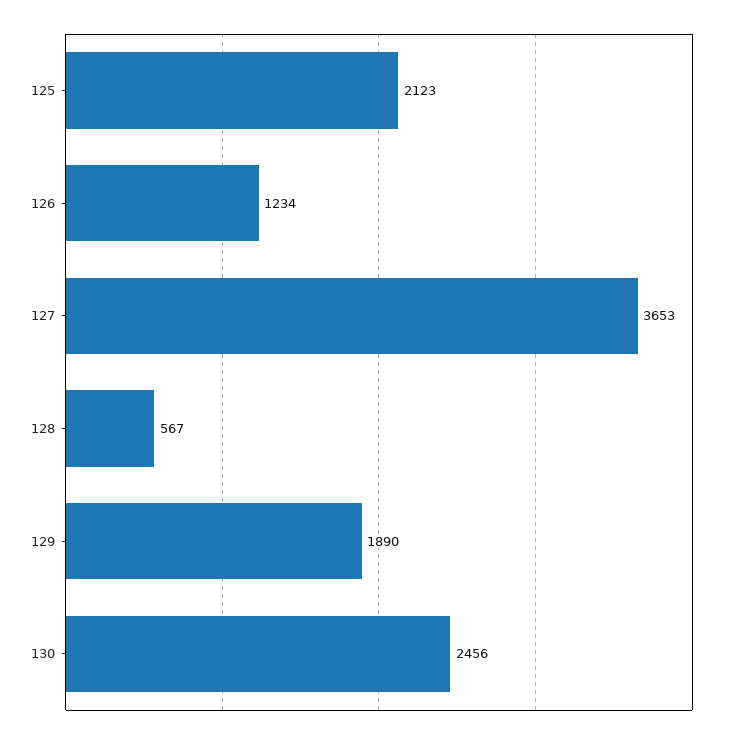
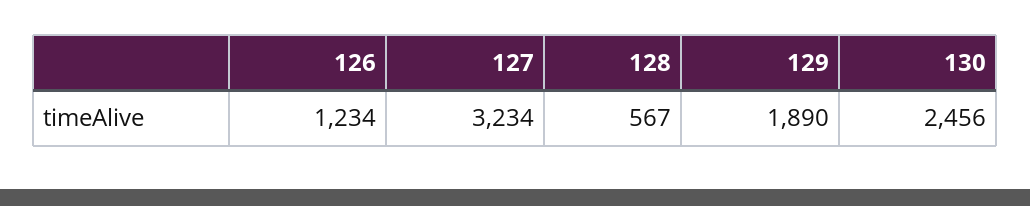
  {
-   "125": 2123,
    "126": 1234,
-   "127": 3653,
+   "127": 3234,
    "128": 567,
    "129": 1890,
    "130": 2456
  }

